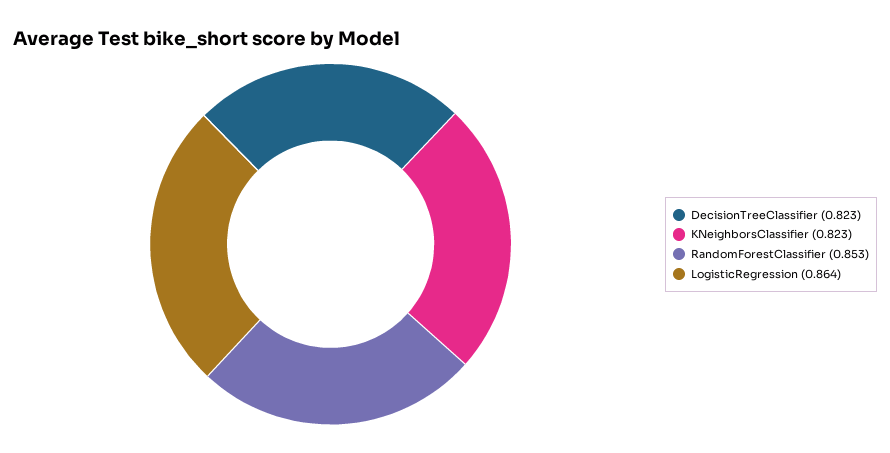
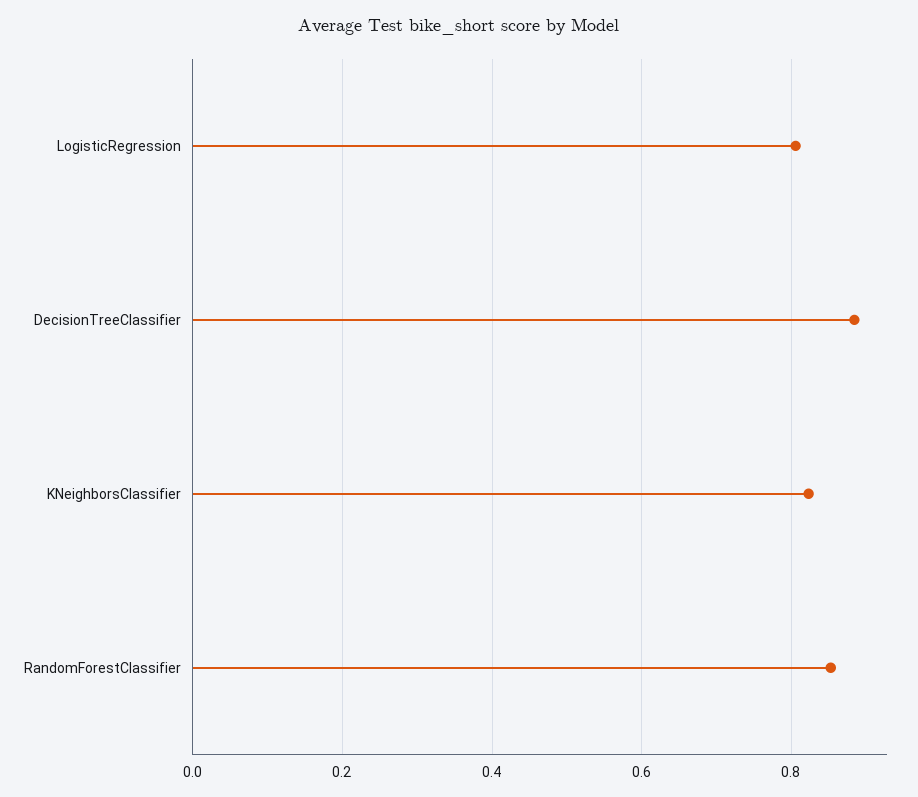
  {
-   "DecisionTreeClassifier": 0.823,
+   "DecisionTreeClassifier": 0.88,
    "KNeighborsClassifier": 0.823,
    "RandomForestClassifier": 0.853,
-   "LogisticRegression": 0.864
+   "LogisticRegression": 0.8
  }

